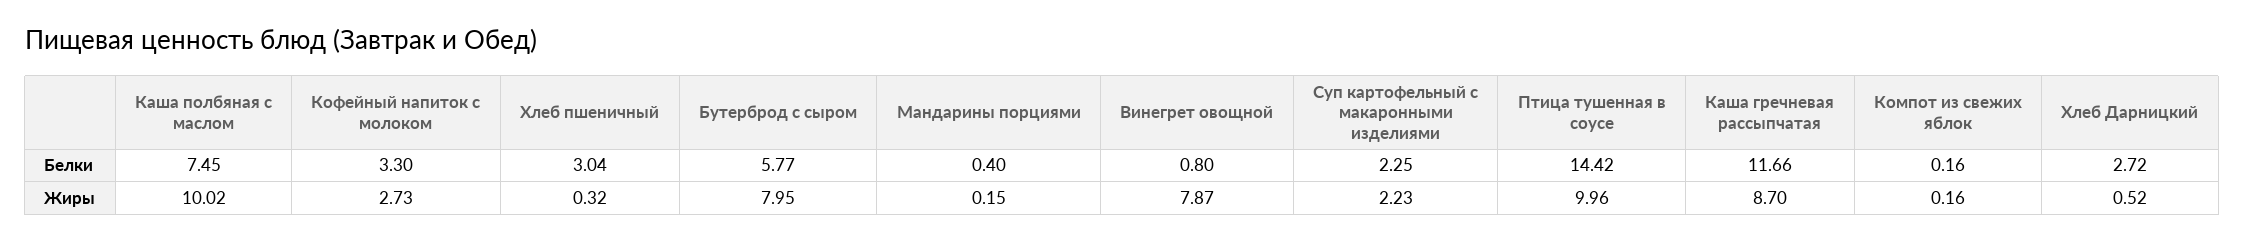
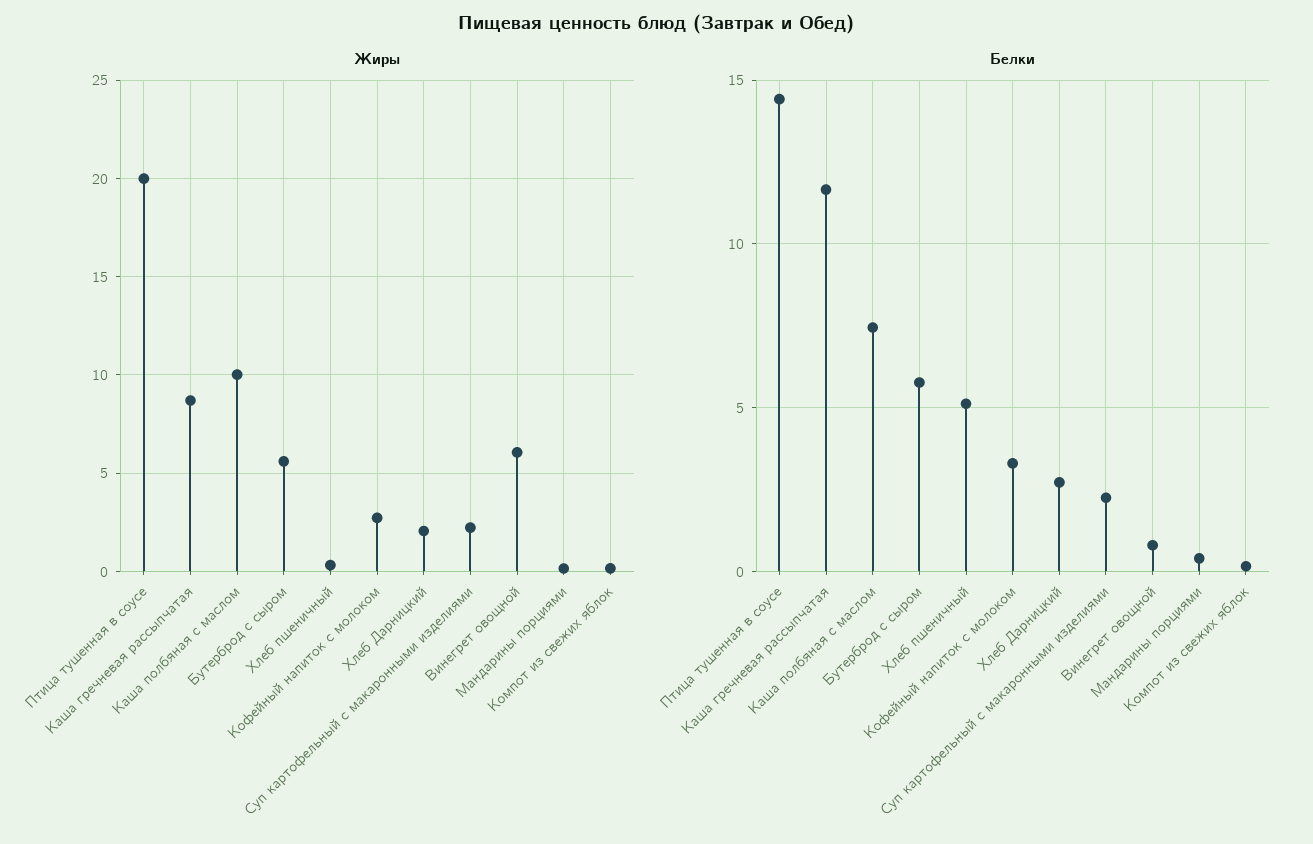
  {
    "Белки": {
      "Каша полбяная с маслом": 7.45,
      "Кофейный напиток с молоком": 3.3,
-     "Хлеб пшеничный": 3.04,
+     "Хлеб пшеничный": 5,
      "Бутерброд с сыром": 5.77,
      "Мандарины порциями": 0.4,
      "Винегрет овощной": 0.8,
      "Суп картофельный с макаронными изделиями": 2.25,
      "Птица тушенная в соусе": 14.42,
      "Каша гречневая рассыпчатая": 11.66,
      "Компот из свежих яблок": 0.16,
      "Хлеб Дарницкий": 2.72
    },
    "Жиры": {
      "Каша полбяная с маслом": 10.02,
      "Кофейный напиток с молоком": 2.73,
      "Хлеб пшеничный": 0.32,
-     "Бутерброд с сыром": 7.95,
+     "Бутерброд с сыром": 5.5,
      "Мандарины порциями": 0.15,
-     "Винегрет овощной": 7.87,
+     "Винегрет овощной": 6,
      "Суп картофельный с макаронными изделиями": 2.23,
-     "Птица тушенная в соусе": 9.96,
+     "Птица тушенная в соусе": 20,
      "Каша гречневая рассыпчатая": 8.7,
      "Компот из свежих яблок": 0.16,
-     "Хлеб Дарницкий": 0.52
+     "Хлеб Дарницкий": 2
    }
  }

